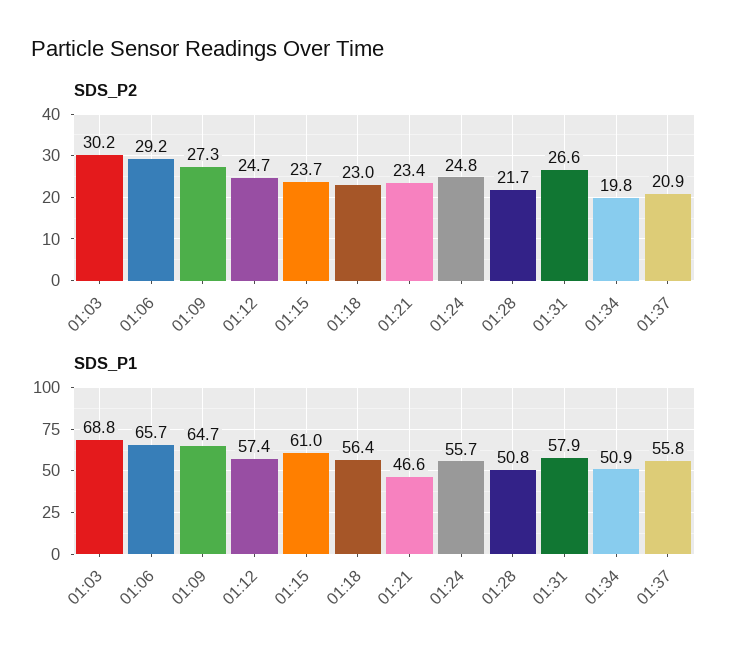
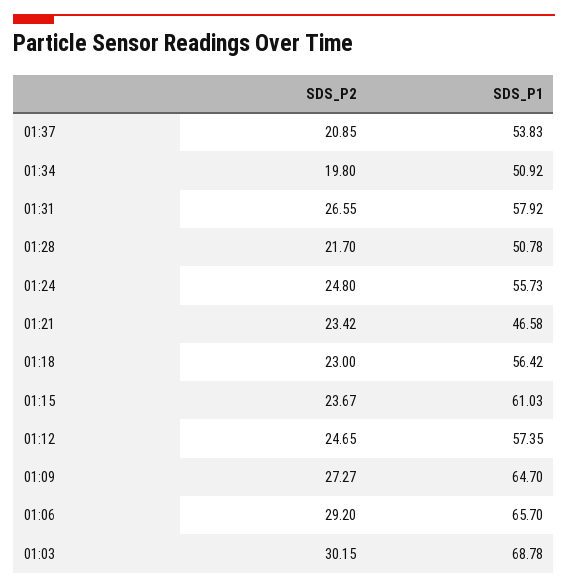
  {
    "SDS_P2": {
      "01:03": 30.15,
      "01:06": 29.2,
      "01:09": 27.27,
      "01:12": 24.65,
      "01:15": 23.67,
      "01:18": 23,
      "01:21": 23.42,
      "01:24": 24.8,
      "01:28": 21.7,
      "01:31": 26.55,
      "01:34": 19.8,
      "01:37": 20.85
    },
    "SDS_P1": {
      "01:03": 68.78,
      "01:06": 65.7,
      "01:09": 64.7,
      "01:12": 57.35,
      "01:15": 61.03,
      "01:18": 56.42,
      "01:21": 46.58,
      "01:24": 55.73,
      "01:28": 50.78,
      "01:31": 57.92,
      "01:34": 50.92,
-     "01:37": 55.8
+     "01:37": 53.83
    }
  }

